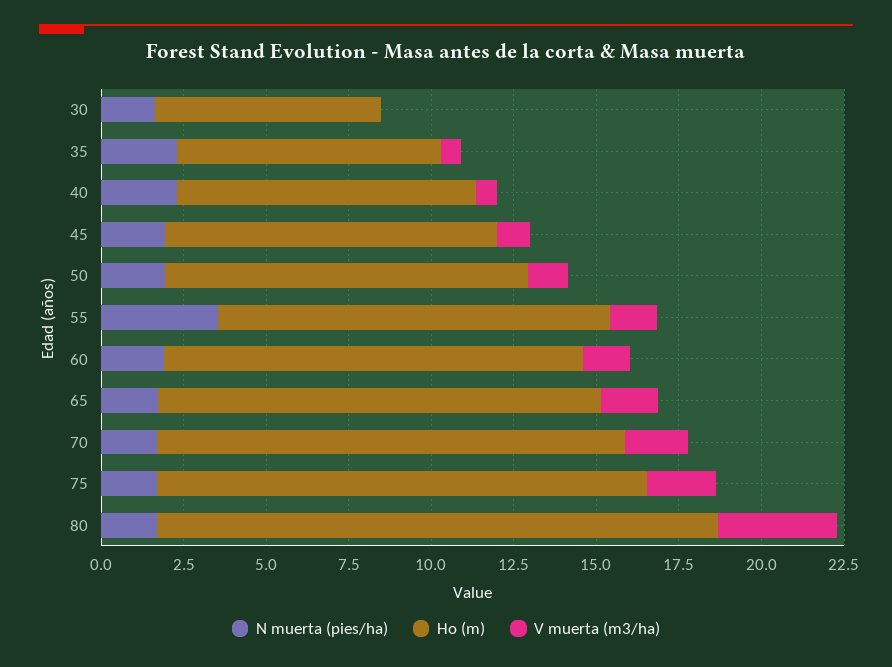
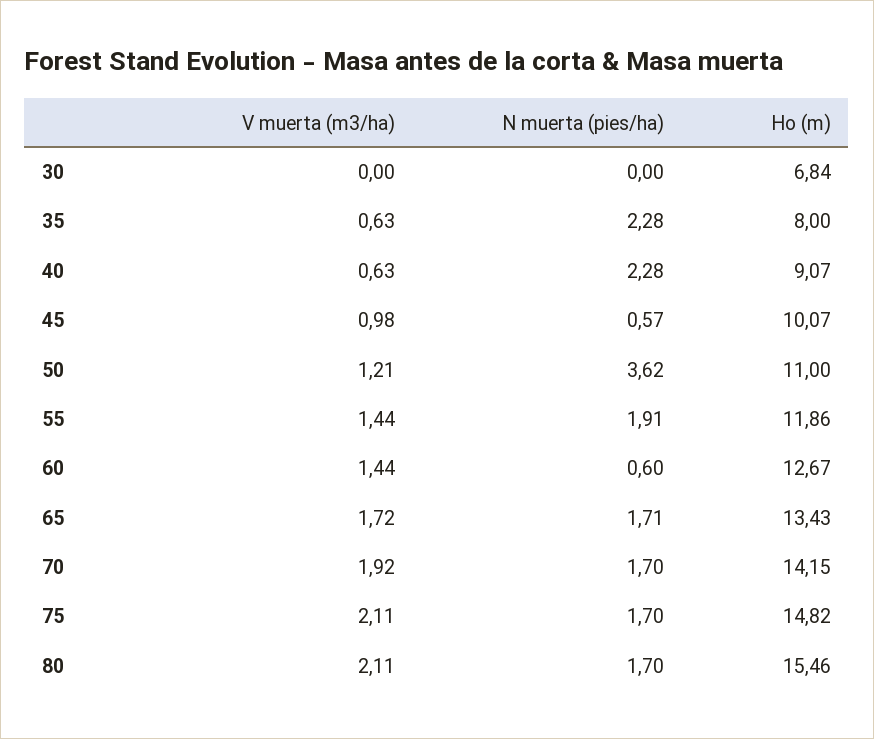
  {
    "N muerta (pies/ha)": {
-     "30": 1.5,
+     "30": 0,
      "35": 2.28,
      "40": 2.28,
-     "45": 2,
+     "45": 0.57,
-     "50": 2,
+     "50": 3.62,
-     "55": 3.5,
+     "55": 1.91,
-     "60": 2,
+     "60": 0.6,
      "65": 1.71,
      "70": 1.7,
      "75": 1.7,
      "80": 1.7
    },
    "Ho (m)": {
      "30": 6.84,
      "35": 8,
      "40": 9.07,
      "45": 10.07,
      "50": 11,
      "55": 11.86,
      "60": 12.67,
      "65": 13.43,
      "70": 14.15,
      "75": 14.82,
-     "80": 17
+     "80": 15.46
    },
    "V muerta (m3/ha)": {
      "30": 0,
      "35": 0.63,
      "40": 0.63,
      "45": 0.98,
      "50": 1.21,
      "55": 1.44,
      "60": 1.44,
      "65": 1.72,
      "70": 1.92,
      "75": 2.11,
-     "80": 3.5
+     "80": 2.11
    }
  }

